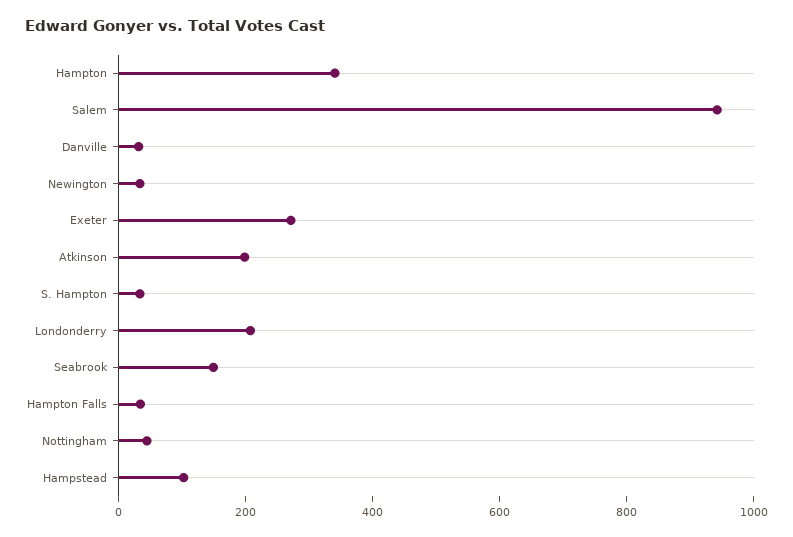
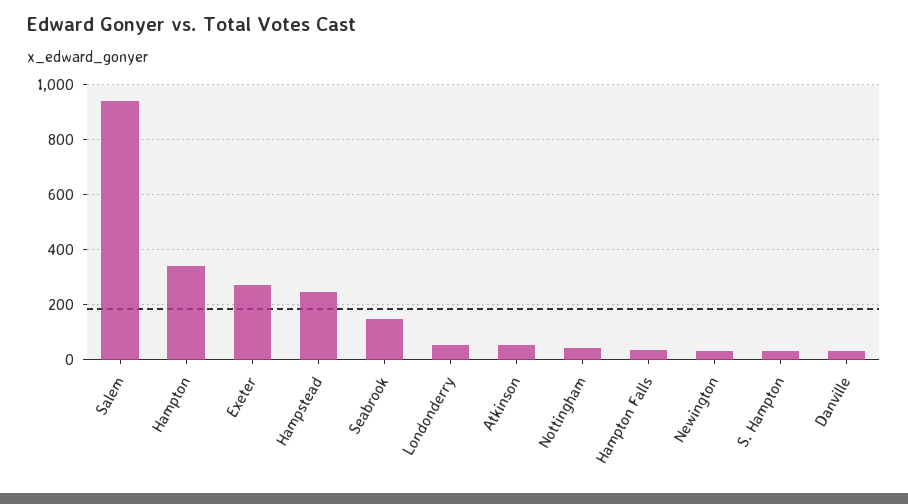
  {
    "Hampton": 350,
    "Salem": 950,
    "Danville": 25,
    "Newington": 25,
    "Exeter": 275,
-   "Atkinson": 200,
+   "Atkinson": 50,
    "S. Hampton": 25,
-   "Londonderry": 200,
+   "Londonderry": 50,
    "Seabrook": 150,
    "Hampton Falls": 25,
    "Nottingham": 50,
-   "Hampstead": 100
+   "Hampstead": 250
  }

